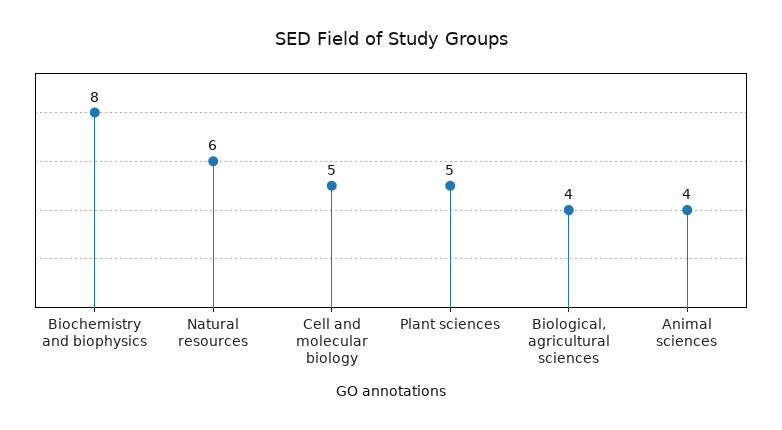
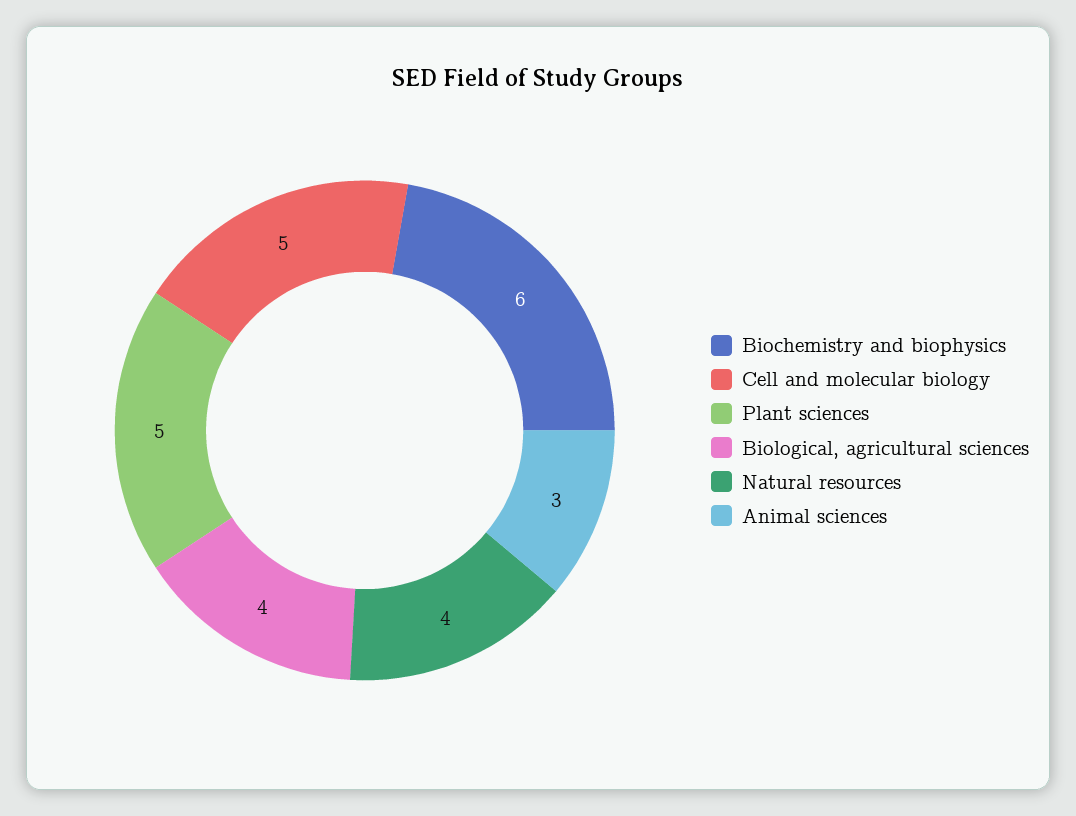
  {
-   "Biochemistry and biophysics": 8,
+   "Biochemistry and biophysics": 6,
-   "Natural resources": 6,
+   "Natural resources": 4,
    "Cell and molecular biology": 5,
    "Plant sciences": 5,
    "Biological, agricultural sciences": 4,
-   "Animal sciences": 4
+   "Animal sciences": 3
  }

